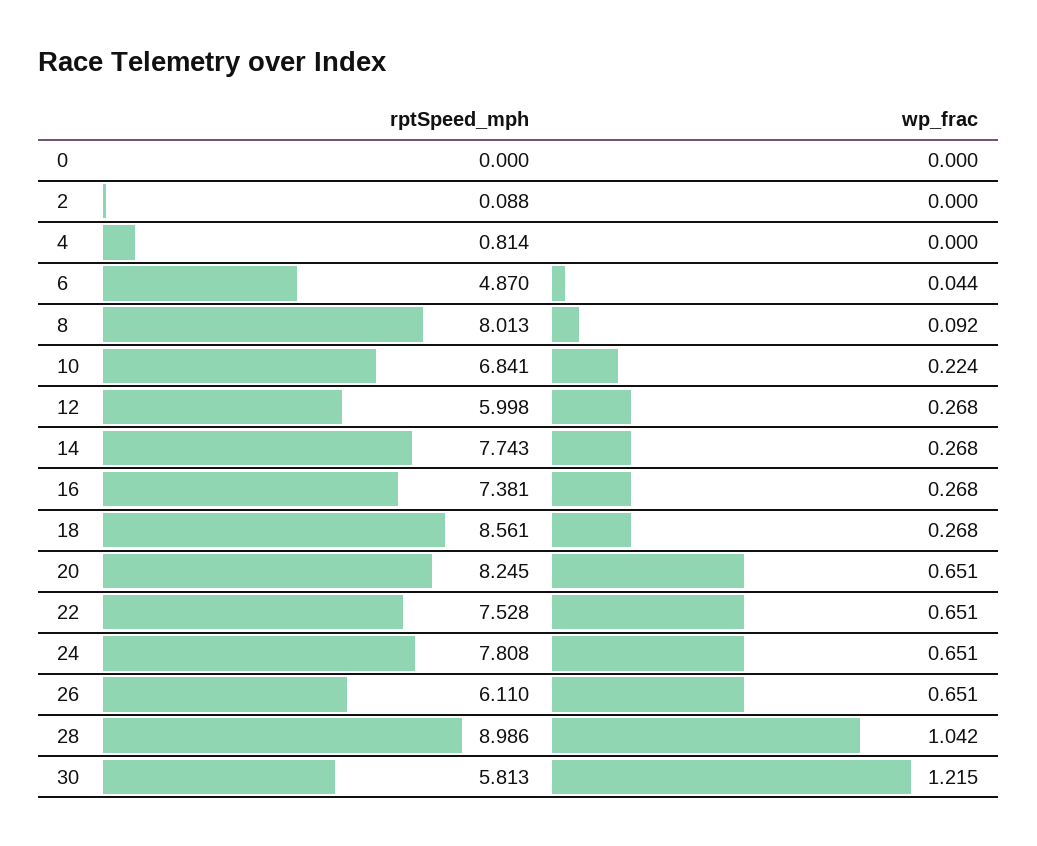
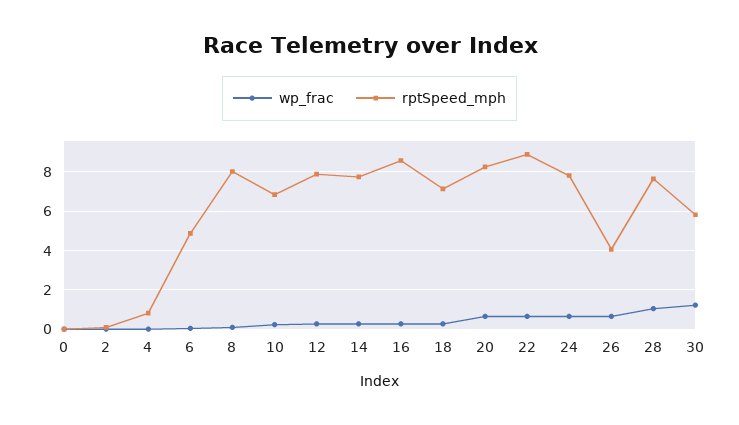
  {
    "rptSpeed_mph": {
      "0": 0,
      "2": 0.088,
      "4": 0.814,
      "6": 4.87,
      "8": 8.013,
      "10": 6.841,
-     "12": 5.998,
+     "12": 8,
      "14": 7.743,
-     "16": 7.381,
+     "16": 8.5,
-     "18": 8.561,
+     "18": 7,
      "20": 8.245,
-     "22": 7.528,
+     "22": 9,
      "24": 7.808,
-     "26": 6.11,
+     "26": 4,
-     "28": 8.986,
+     "28": 7.5,
      "30": 5.813
    },
    "wp_frac": {
      "0": 0,
      "2": 0,
      "4": 0,
      "6": 0.044,
      "8": 0.092,
      "10": 0.224,
      "12": 0.268,
      "14": 0.268,
      "16": 0.268,
      "18": 0.268,
      "20": 0.651,
      "22": 0.651,
      "24": 0.651,
      "26": 0.651,
      "28": 1.042,
      "30": 1.215
    }
  }

